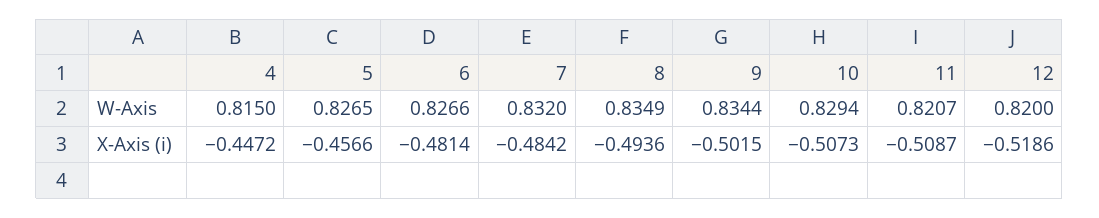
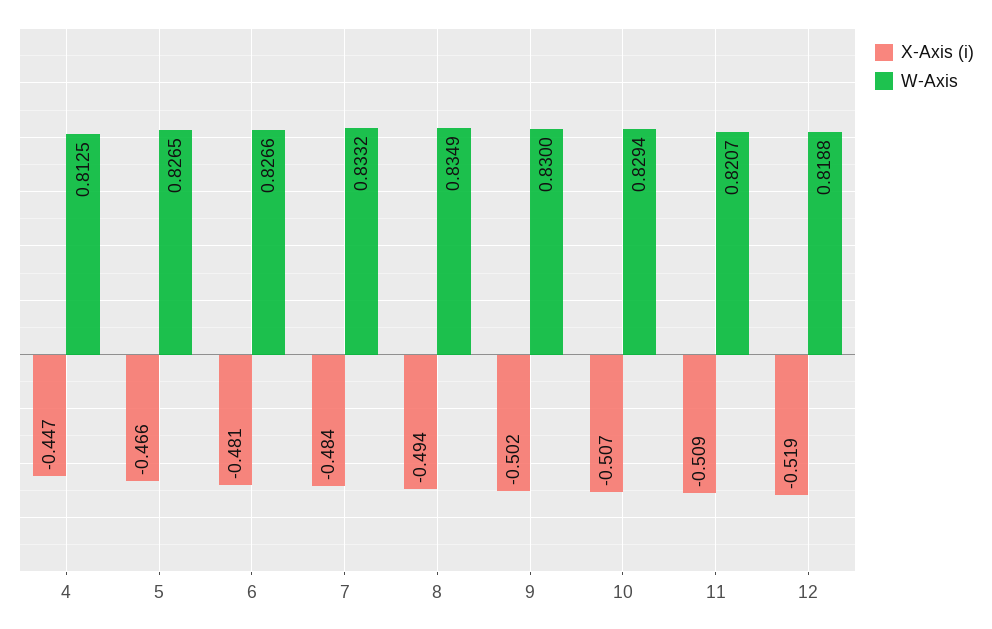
  {
    "W-Axis": {
-     "4": 0.815,
+     "4": 0.8125,
      "5": 0.8265,
      "6": 0.8266,
-     "7": 0.832,
+     "7": 0.8332,
      "8": 0.8349,
-     "9": 0.8344,
+     "9": 0.83,
      "10": 0.8294,
      "11": 0.8207,
-     "12": 0.82
+     "12": 0.8188
    },
    "X-Axis (i)": {
      "4": -0.4472,
-     "5": -0.4566,
+     "5": -0.466,
      "6": -0.4814,
      "7": -0.4842,
      "8": -0.4936,
      "9": -0.5015,
      "10": -0.5073,
      "11": -0.5087,
      "12": -0.5186
    }
  }

